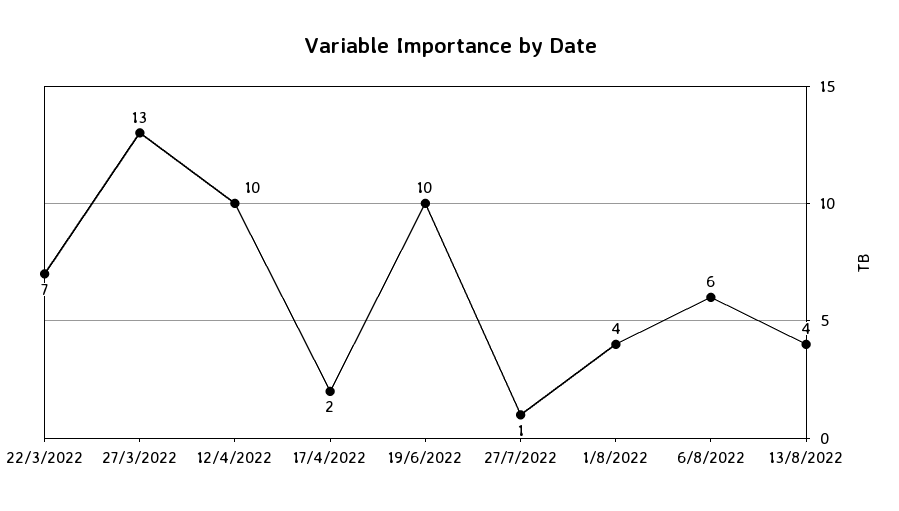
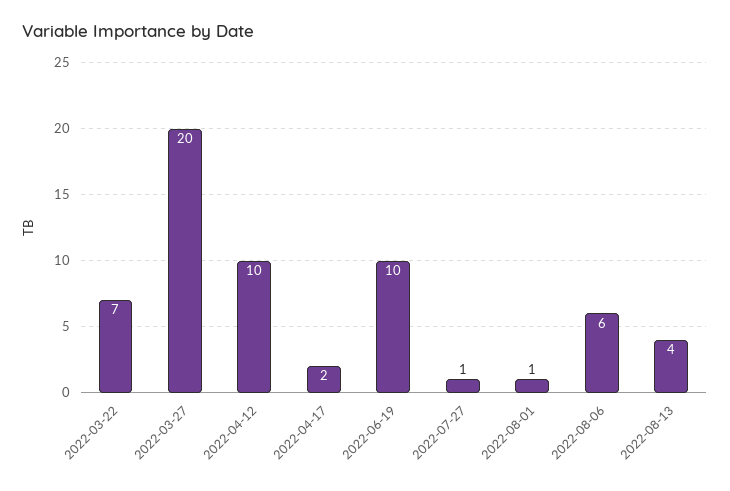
  {
    "22/3/2022": 7,
-   "27/3/2022": 13,
+   "27/3/2022": 20,
    "12/4/2022": 10,
    "17/4/2022": 2,
    "19/6/2022": 10,
    "27/7/2022": 1,
-   "1/8/2022": 4,
+   "1/8/2022": 1,
    "6/8/2022": 6,
    "13/8/2022": 4
  }

